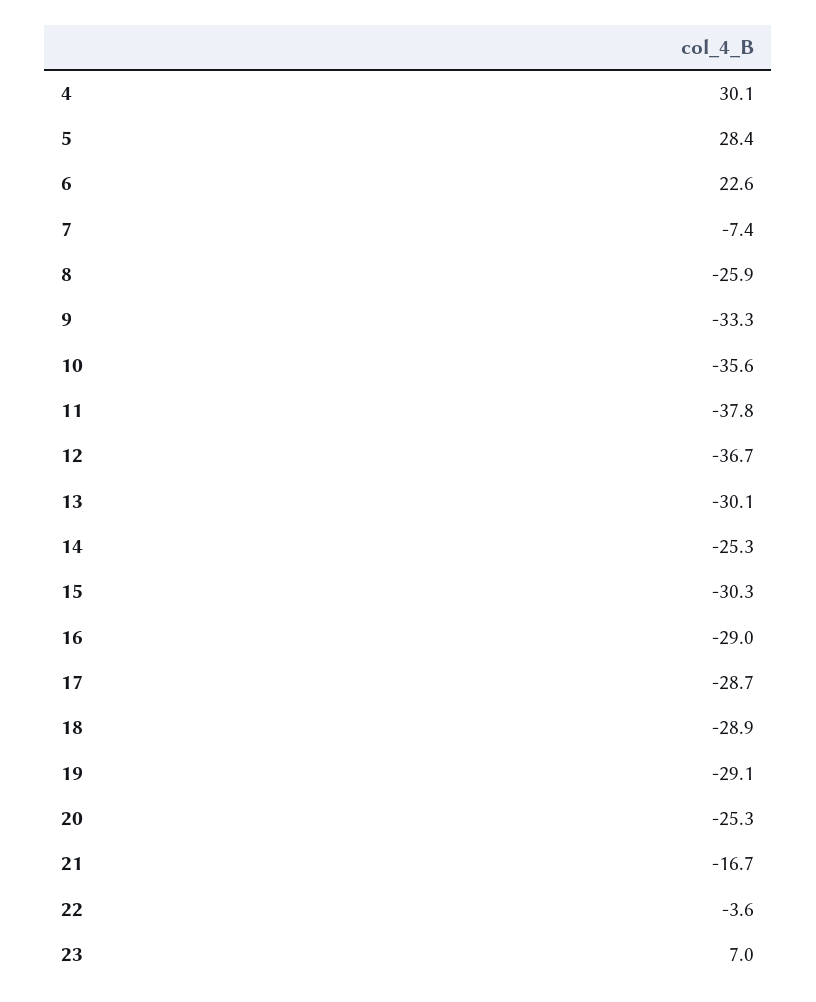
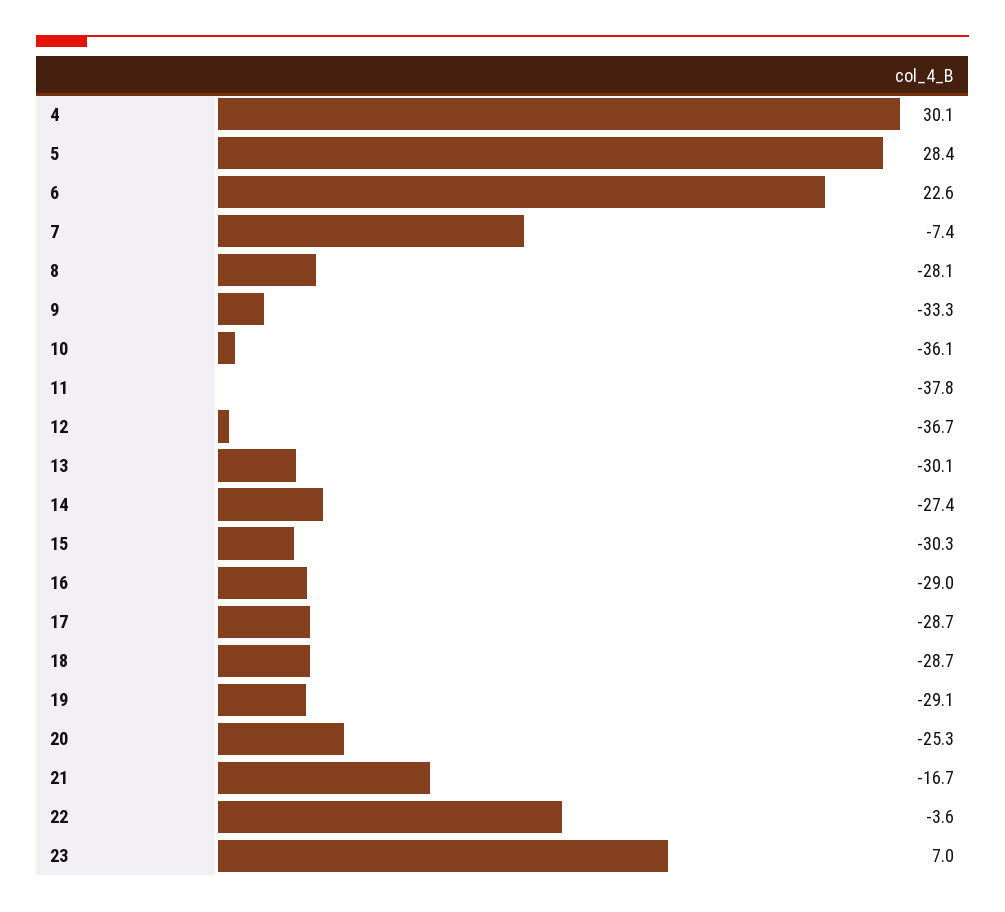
  {
    "4": 30.1,
    "5": 28.4,
    "6": 22.6,
    "7": -7.4,
-   "8": -25.9,
+   "8": -28.1,
    "9": -33.3,
-   "10": -35.6,
+   "10": -36.1,
    "11": -37.8,
    "12": -36.7,
    "13": -30.1,
-   "14": -25.3,
+   "14": -27.4,
    "15": -30.3,
    "16": -29,
    "17": -28.7,
-   "18": -28.9,
+   "18": -28.7,
    "19": -29.1,
    "20": -25.3,
    "21": -16.7,
    "22": -3.6,
    "23": 7
  }

